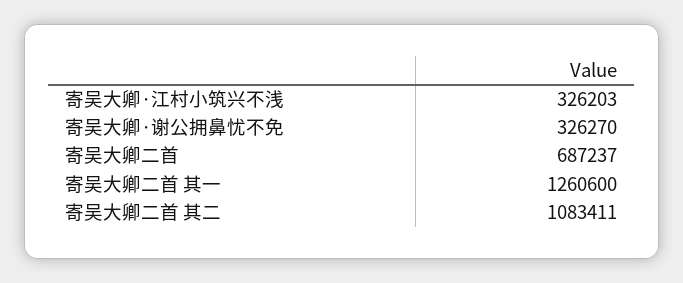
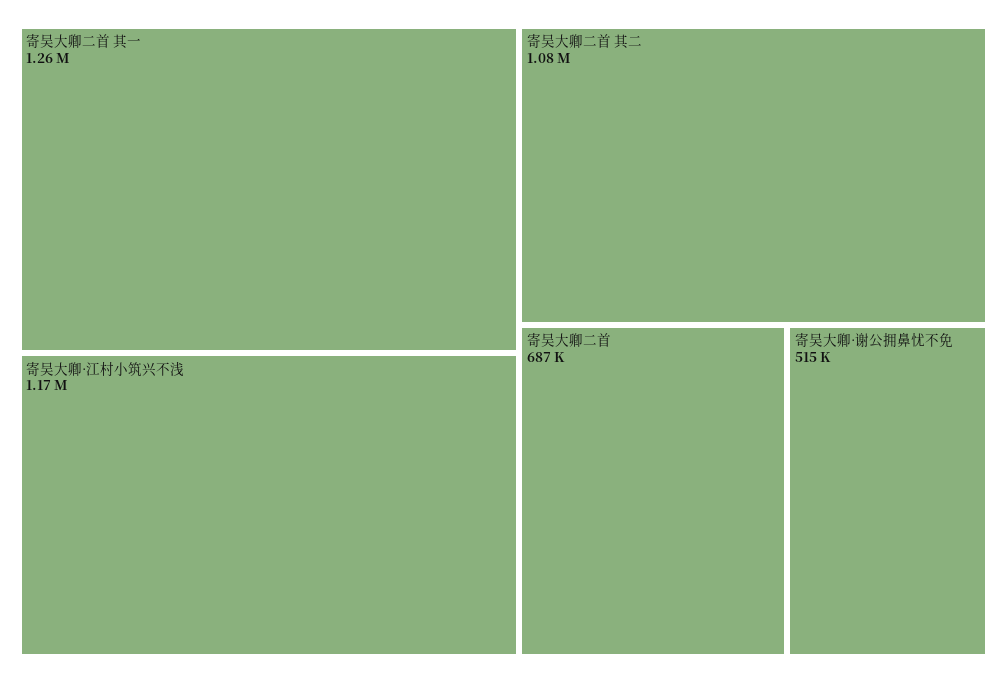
  {
-   "寄吴大卿·江村小筑兴不浅": 326203,
+   "寄吴大卿·江村小筑兴不浅": 1170000,
-   "寄吴大卿·谢公拥鼻忧不免": 326270,
+   "寄吴大卿·谢公拥鼻忧不免": 515000,
    "寄吴大卿二首": 687237,
    "寄吴大卿二首 其一": 1260600,
    "寄吴大卿二首 其二": 1083411
  }

